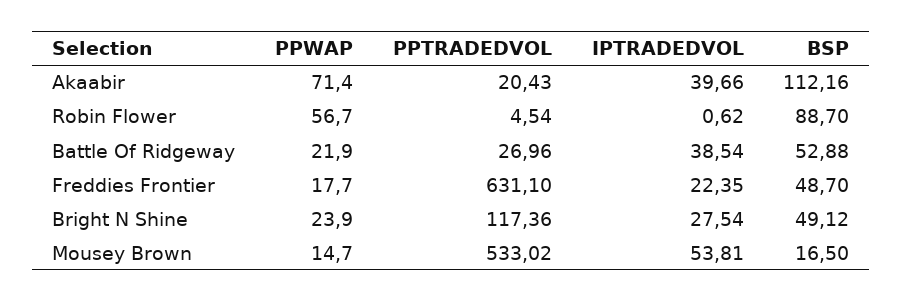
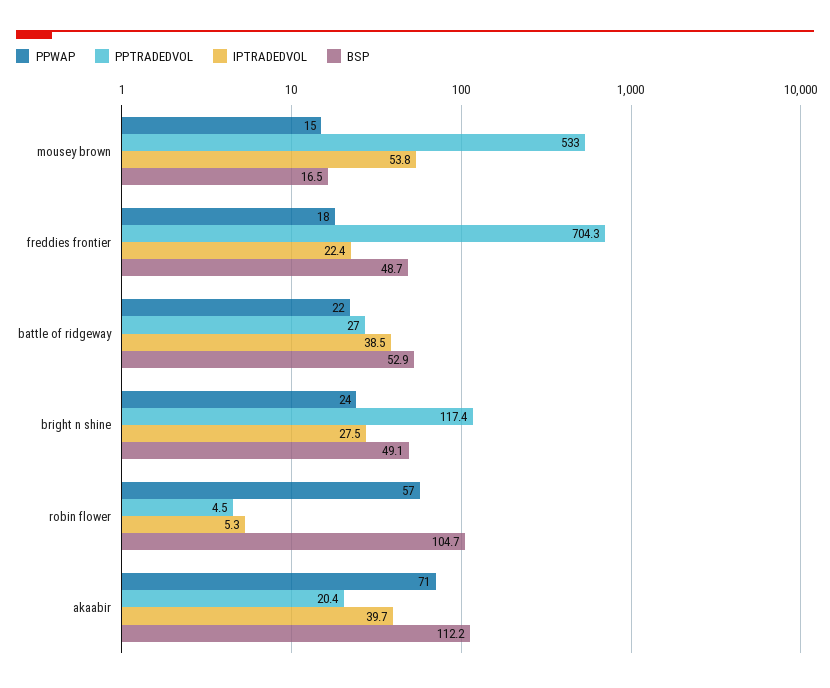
  {
    "PPWAP": {
      "Akaabir": 71.4,
      "Robin Flower": 56.7,
      "Battle Of Ridgeway": 21.9,
      "Freddies Frontier": 17.7,
      "Bright N Shine": 23.9,
      "Mousey Brown": 14.7
    },
    "PPTRADEDVOL": {
      "Akaabir": 20.43,
      "Robin Flower": 4.54,
      "Battle Of Ridgeway": 26.96,
-     "Freddies Frontier": 631.1,
+     "Freddies Frontier": 704.3,
      "Bright N Shine": 117.36,
      "Mousey Brown": 533.02
    },
    "IPTRADEDVOL": {
      "Akaabir": 39.66,
-     "Robin Flower": 0.62,
+     "Robin Flower": 5.3,
      "Battle Of Ridgeway": 38.54,
      "Freddies Frontier": 22.35,
      "Bright N Shine": 27.54,
      "Mousey Brown": 53.81
    },
    "BSP": {
      "Akaabir": 112.16,
-     "Robin Flower": 88.7,
+     "Robin Flower": 104.7,
      "Battle Of Ridgeway": 52.88,
      "Freddies Frontier": 48.7,
      "Bright N Shine": 49.12,
      "Mousey Brown": 16.5
    }
  }

